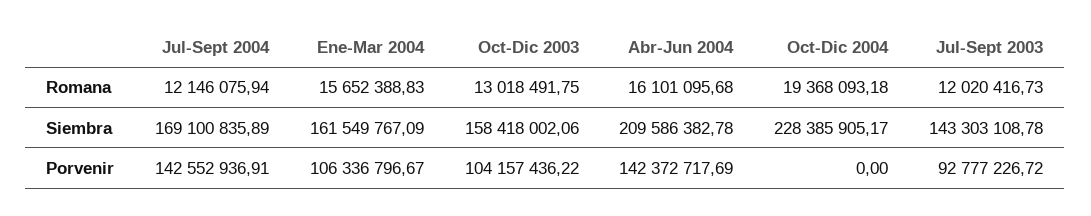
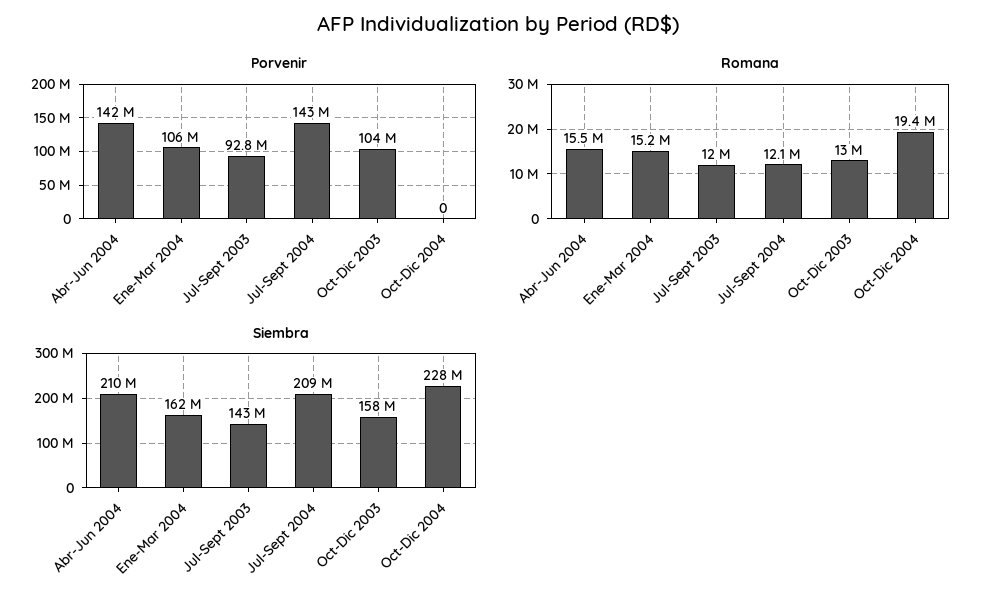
  {
    "Romana": {
      "Jul-Sept 2004": 12146075.94,
-     "Ene-Mar 2004": 15652388.83,
+     "Ene-Mar 2004": 15200000,
      "Oct-Dic 2003": 13018491.75,
-     "Abr-Jun 2004": 16101095.68,
+     "Abr-Jun 2004": 15500000,
      "Oct-Dic 2004": 19368093.18,
      "Jul-Sept 2003": 12020416.73
    },
    "Siembra": {
-     "Jul-Sept 2004": 169100835.89,
+     "Jul-Sept 2004": 209000000,
      "Ene-Mar 2004": 161549767.09,
      "Oct-Dic 2003": 158418002.06,
      "Abr-Jun 2004": 209586382.78,
      "Oct-Dic 2004": 228385905.17,
      "Jul-Sept 2003": 143303108.78
    },
    "Porvenir": {
      "Jul-Sept 2004": 142552936.91,
      "Ene-Mar 2004": 106336796.67,
      "Oct-Dic 2003": 104157436.22,
      "Abr-Jun 2004": 142372717.69,
      "Oct-Dic 2004": 0,
      "Jul-Sept 2003": 92777226.72
    }
  }

